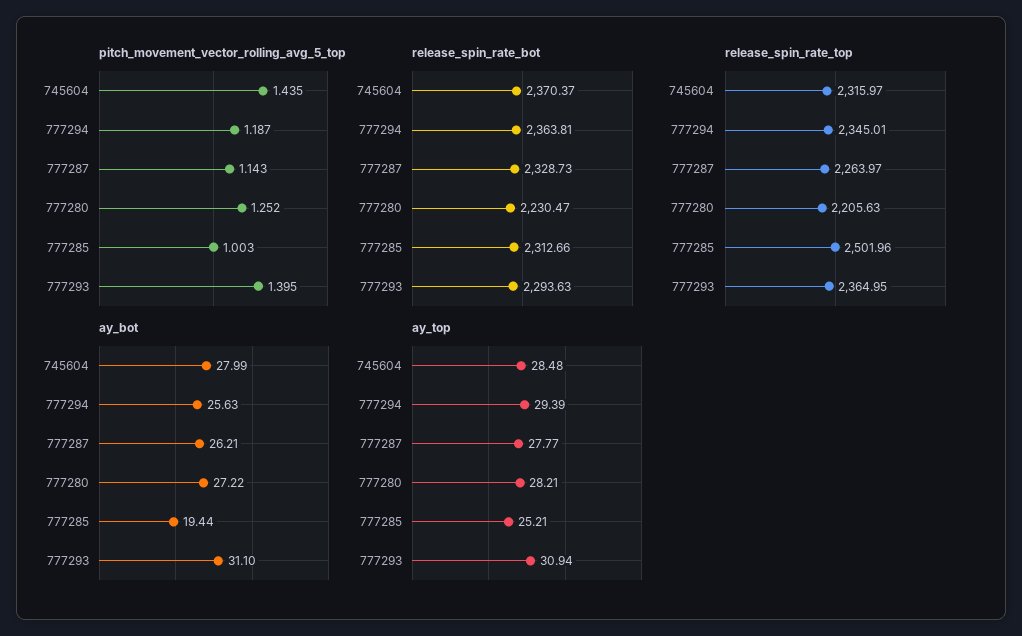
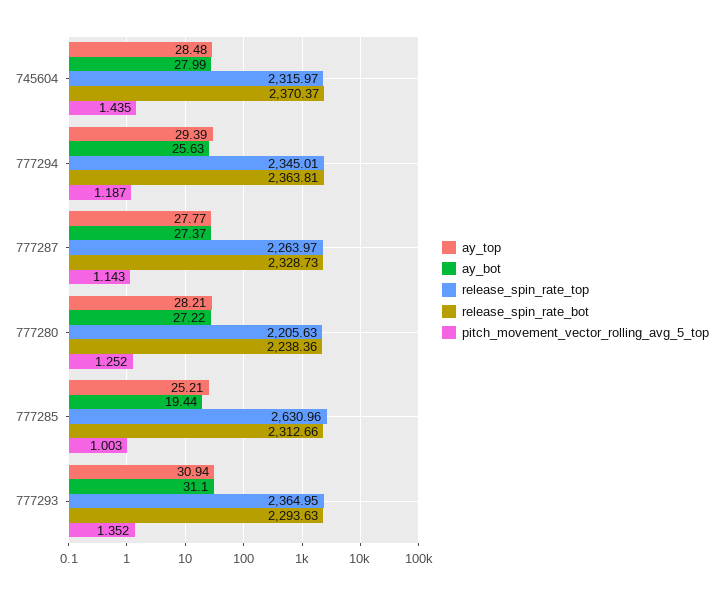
  {
    "pitch_movement_vector_rolling_avg_5_top": {
      "745604": 1.435,
      "777294": 1.187,
      "777287": 1.143,
      "777280": 1.252,
      "777285": 1.003,
-     "777293": 1.395
+     "777293": 1.352
    },
    "release_spin_rate_bot": {
      "745604": 2370.37,
      "777294": 2363.81,
      "777287": 2328.73,
-     "777280": 2230.47,
+     "777280": 2238.36,
      "777285": 2312.66,
      "777293": 2293.63
    },
    "release_spin_rate_top": {
      "745604": 2315.97,
      "777294": 2345.01,
      "777287": 2263.97,
      "777280": 2205.63,
-     "777285": 2501.96,
+     "777285": 2630.96,
      "777293": 2364.95
    },
    "ay_bot": {
      "745604": 27.99,
      "777294": 25.63,
-     "777287": 26.21,
+     "777287": 27.37,
      "777280": 27.22,
      "777285": 19.44,
      "777293": 31.1
    },
    "ay_top": {
      "745604": 28.48,
      "777294": 29.39,
      "777287": 27.77,
      "777280": 28.21,
      "777285": 25.21,
      "777293": 30.94
    }
  }

